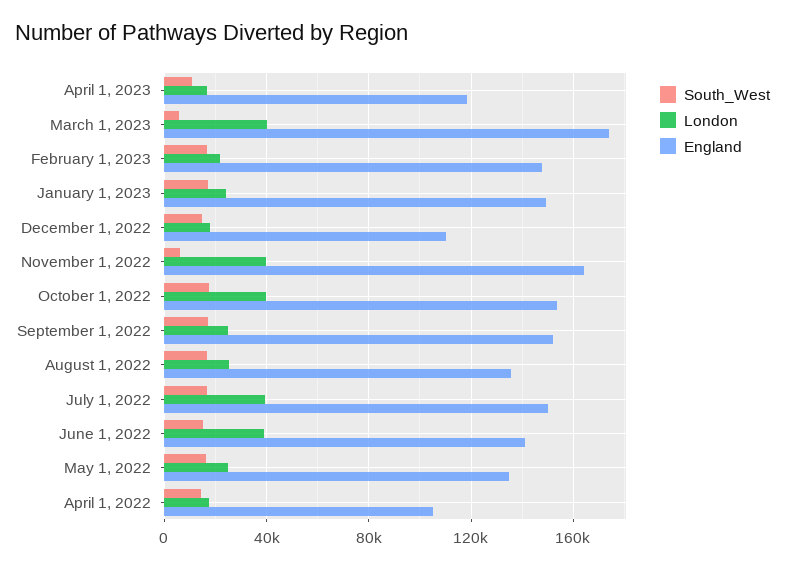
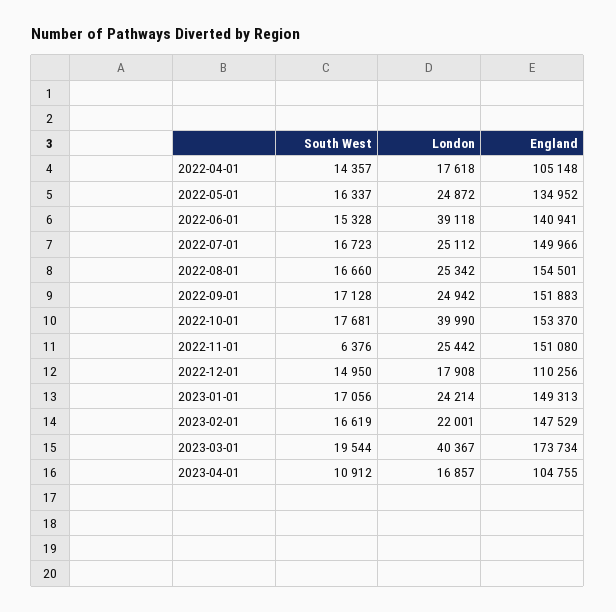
  {
    "South_West": {
      "April 1, 2023": 10912,
-     "March 1, 2023": 5000,
+     "March 1, 2023": 19544,
      "February 1, 2023": 16619,
      "January 1, 2023": 17056,
      "December 1, 2022": 14950,
      "November 1, 2022": 6376,
      "October 1, 2022": 17681,
      "September 1, 2022": 17128,
      "August 1, 2022": 16660,
      "July 1, 2022": 16723,
      "June 1, 2022": 15328,
      "May 1, 2022": 16337,
      "April 1, 2022": 14357
    },
    "London": {
      "April 1, 2023": 16857,
      "March 1, 2023": 40367,
      "February 1, 2023": 22001,
      "January 1, 2023": 24214,
      "December 1, 2022": 17908,
-     "November 1, 2022": 40000,
+     "November 1, 2022": 25442,
      "October 1, 2022": 39990,
      "September 1, 2022": 24942,
      "August 1, 2022": 25342,
-     "July 1, 2022": 40000,
+     "July 1, 2022": 25112,
      "June 1, 2022": 39118,
      "May 1, 2022": 24872,
      "April 1, 2022": 17618
    },
    "England": {
-     "April 1, 2023": 120000,
+     "April 1, 2023": 104755,
      "March 1, 2023": 173734,
      "February 1, 2023": 147529,
      "January 1, 2023": 149313,
      "December 1, 2022": 110256,
-     "November 1, 2022": 165000,
+     "November 1, 2022": 151080,
      "October 1, 2022": 153370,
      "September 1, 2022": 151883,
-     "August 1, 2022": 135000,
+     "August 1, 2022": 154501,
      "July 1, 2022": 149966,
      "June 1, 2022": 140941,
      "May 1, 2022": 134952,
      "April 1, 2022": 105148
    }
  }

